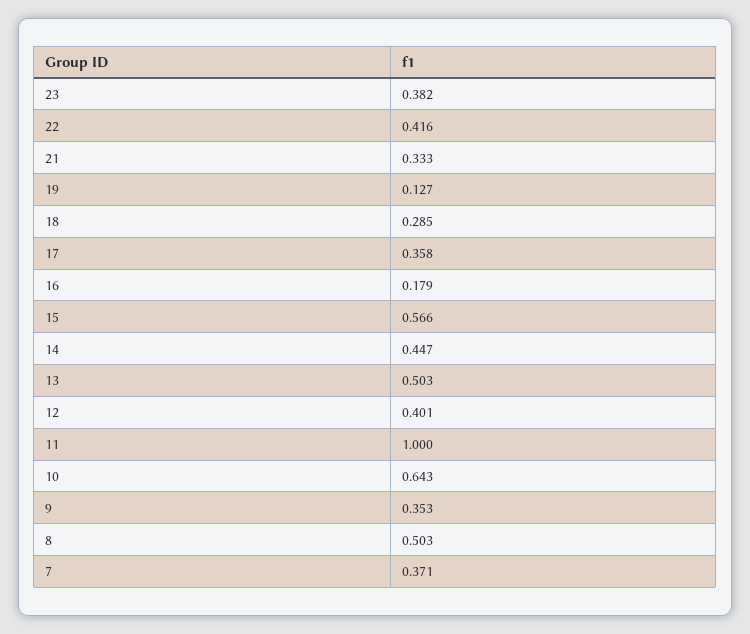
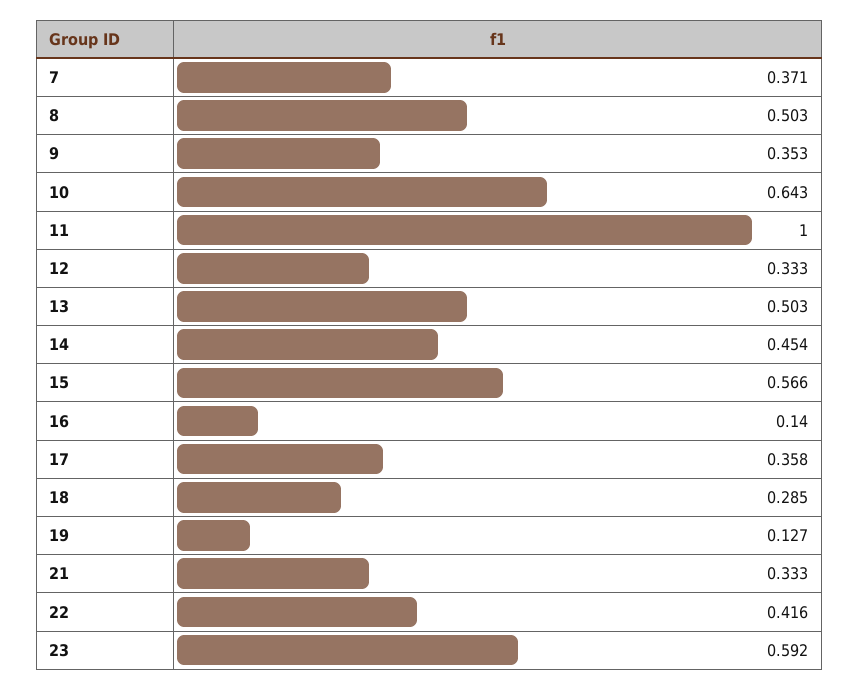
  {
-   "23": 0.382,
+   "23": 0.592,
    "22": 0.416,
    "21": 0.333,
    "19": 0.127,
    "18": 0.285,
    "17": 0.358,
-   "16": 0.179,
+   "16": 0.14,
    "15": 0.566,
-   "14": 0.447,
+   "14": 0.454,
    "13": 0.503,
-   "12": 0.401,
+   "12": 0.333,
    "11": 1,
    "10": 0.643,
    "9": 0.353,
    "8": 0.503,
    "7": 0.371
  }

